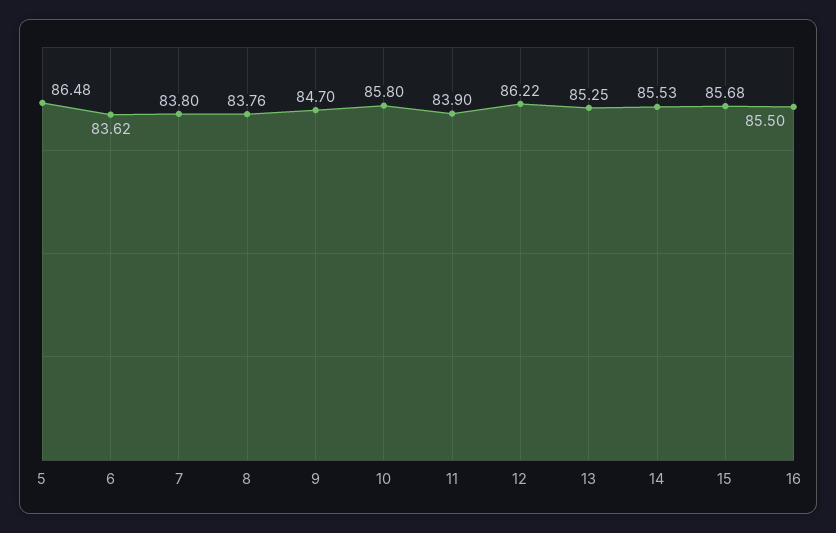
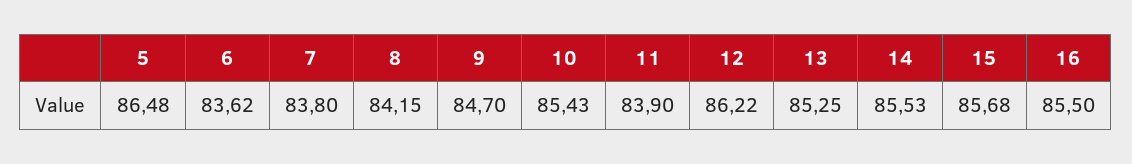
  {
    "5": 86.48,
    "6": 83.62,
    "7": 83.8,
-   "8": 83.76,
+   "8": 84.15,
    "9": 84.7,
-   "10": 85.8,
+   "10": 85.43,
    "11": 83.9,
    "12": 86.22,
    "13": 85.25,
    "14": 85.53,
    "15": 85.68,
    "16": 85.5
  }

